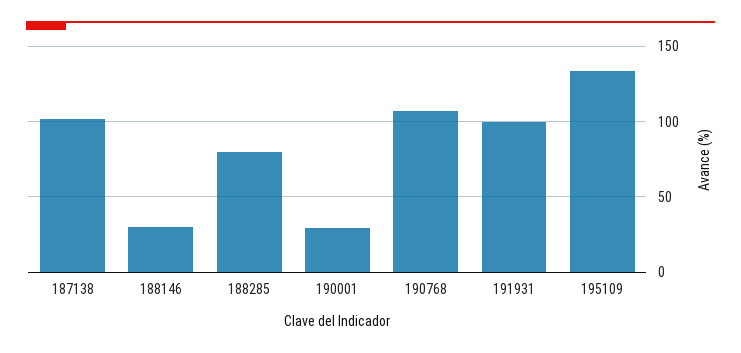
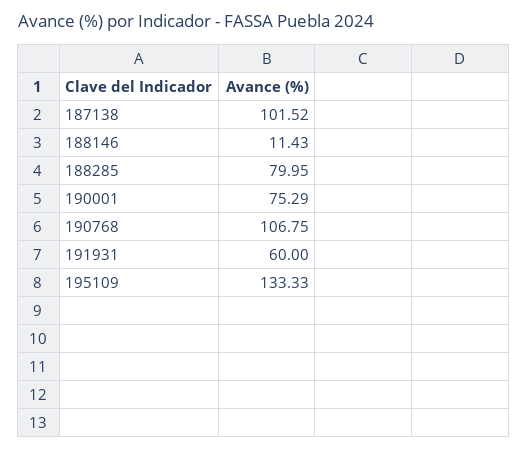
  {
    "187138": 101.52,
-   "188146": 30,
+   "188146": 11.43,
    "188285": 79.95,
-   "190001": 30,
+   "190001": 75.29,
    "190768": 106.75,
-   "191931": 100,
+   "191931": 60,
    "195109": 133.33
  }

